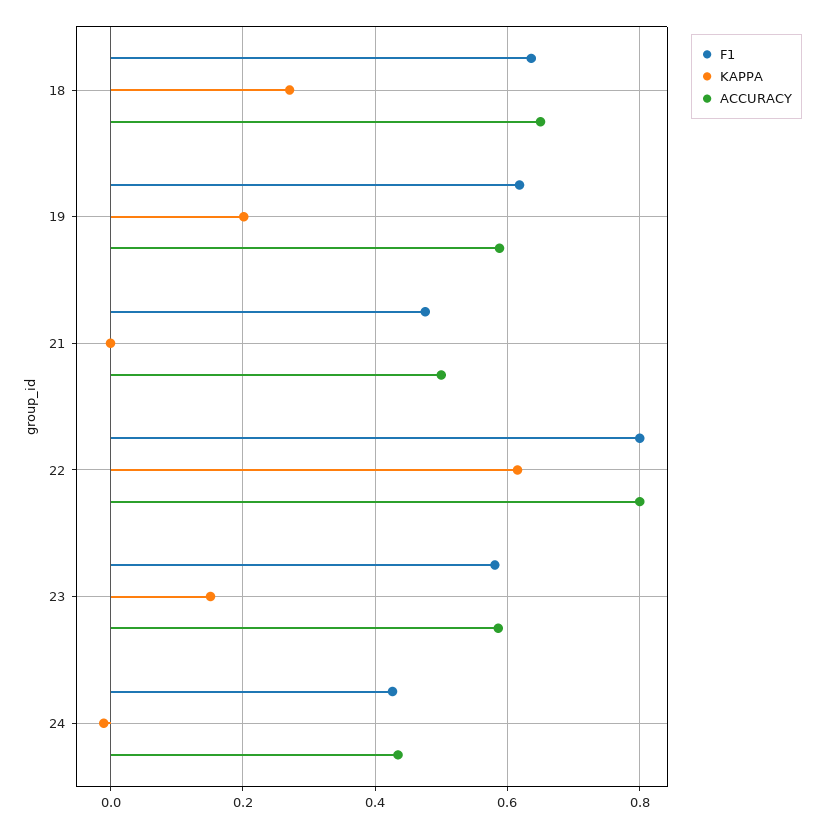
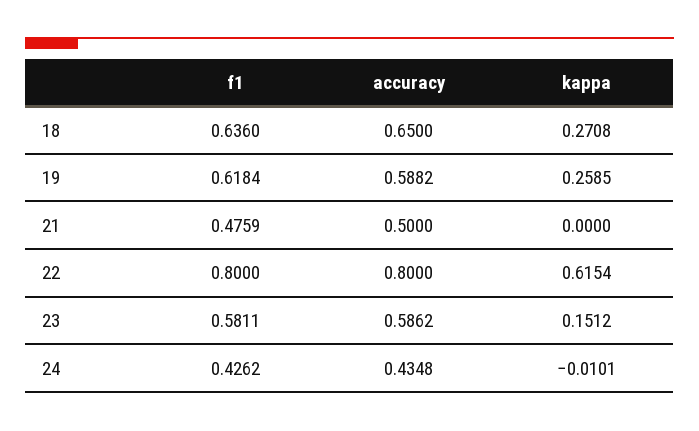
  {
    "F1": {
      "18": 0.636,
      "19": 0.6184,
      "21": 0.4759,
      "22": 0.8,
      "23": 0.5811,
      "24": 0.4262
    },
    "KAPPA": {
      "18": 0.2708,
-     "19": 0.2,
+     "19": 0.2585,
      "21": 0,
      "22": 0.6154,
      "23": 0.1512,
      "24": -0.0101
    },
    "ACCURACY": {
      "18": 0.65,
      "19": 0.5882,
      "21": 0.5,
      "22": 0.8,
      "23": 0.5862,
      "24": 0.4348
    }
  }

